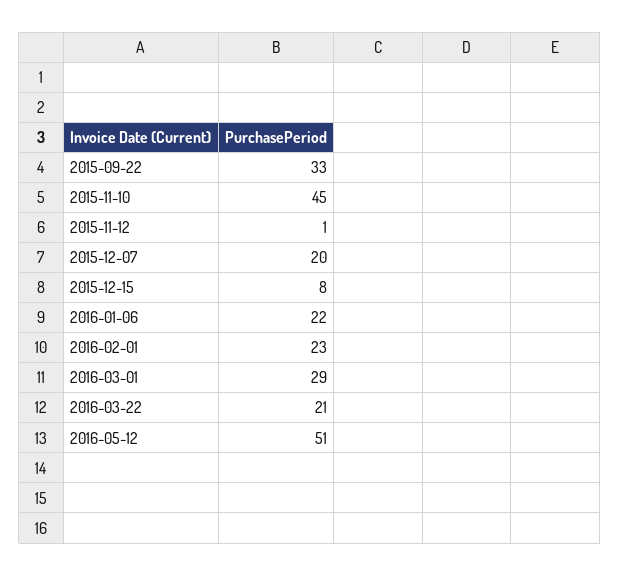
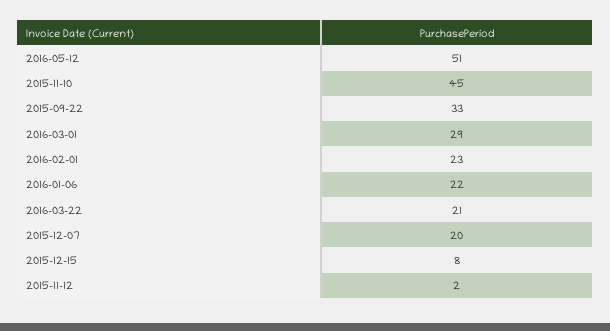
  {
    "2015-09-22": 33,
    "2015-11-10": 45,
-   "2015-11-12": 1,
+   "2015-11-12": 2,
    "2015-12-07": 20,
    "2015-12-15": 8,
    "2016-01-06": 22,
    "2016-02-01": 23,
    "2016-03-01": 29,
    "2016-03-22": 21,
    "2016-05-12": 51
  }

